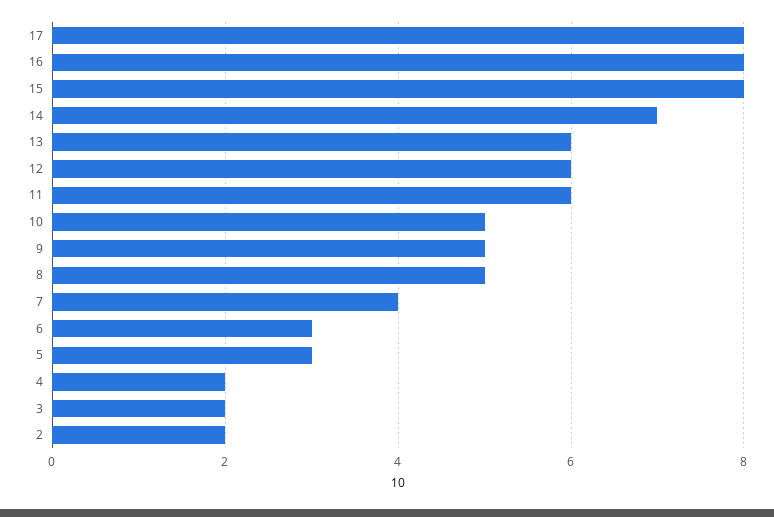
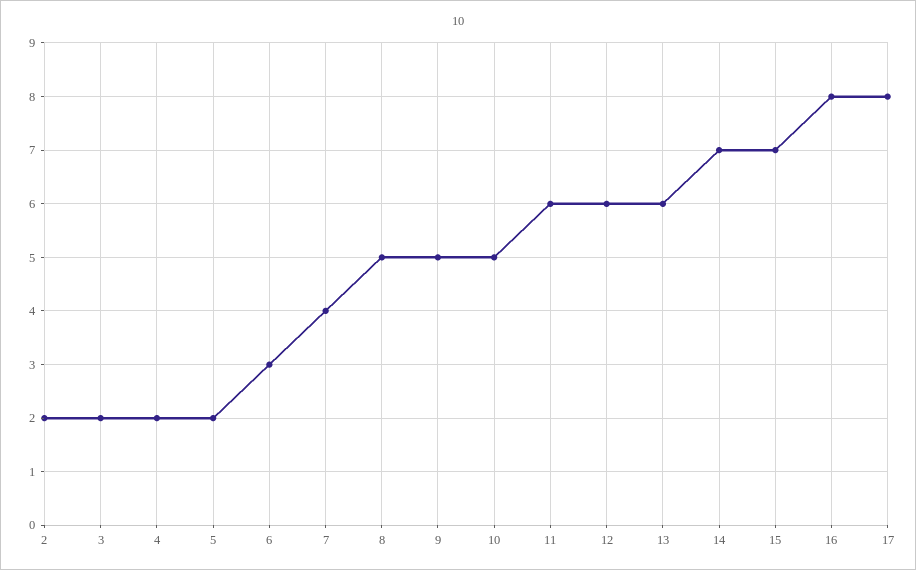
  {
    "17": 8,
    "16": 8,
-   "15": 8,
+   "15": 7,
    "14": 7,
    "13": 6,
    "12": 6,
    "11": 6,
    "10": 5,
    "9": 5,
    "8": 5,
    "7": 4,
    "6": 3,
-   "5": 3,
+   "5": 2,
    "4": 2,
    "3": 2,
    "2": 2
  }

